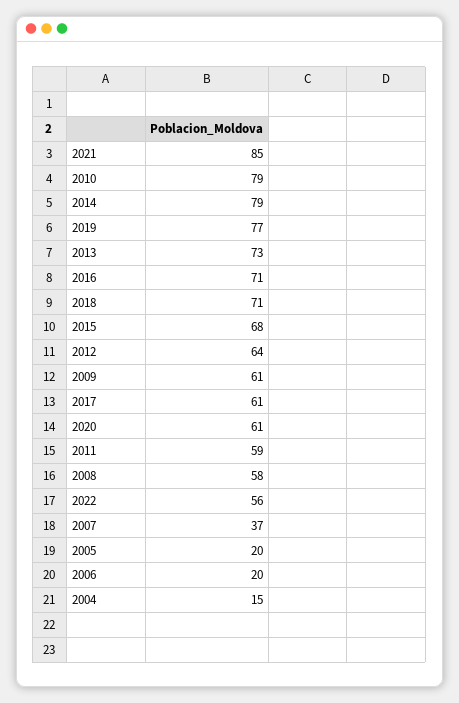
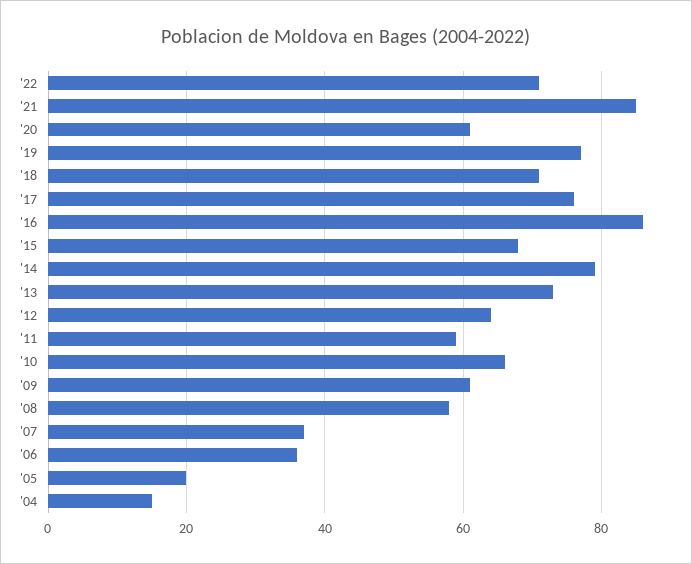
  {
    "2021": 85,
-   "2010": 79,
+   "2010": 65,
    "2014": 79,
    "2019": 77,
    "2013": 73,
-   "2016": 71,
+   "2016": 85,
    "2018": 71,
    "2015": 68,
    "2012": 64,
    "2009": 61,
-   "2017": 61,
+   "2017": 75,
    "2020": 61,
    "2011": 59,
    "2008": 58,
-   "2022": 56,
+   "2022": 70,
    "2007": 37,
    "2005": 20,
-   "2006": 20,
+   "2006": 35,
    "2004": 15
  }

